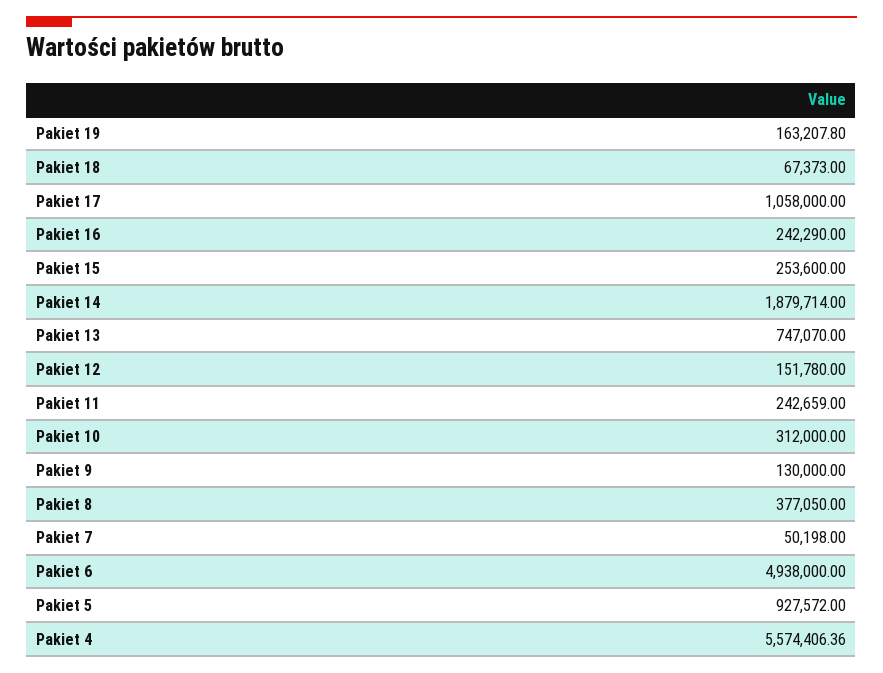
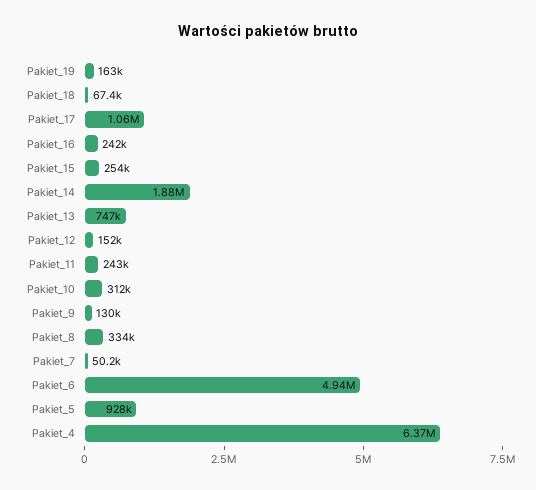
  {
    "Pakiet 19": 163207.8,
    "Pakiet 18": 67373,
    "Pakiet 17": 1058000,
    "Pakiet 16": 242290,
    "Pakiet 15": 253600,
    "Pakiet 14": 1879714,
    "Pakiet 13": 747070,
    "Pakiet 12": 151780,
    "Pakiet 11": 242659,
    "Pakiet 10": 312000,
    "Pakiet 9": 130000,
-   "Pakiet 8": 377050,
+   "Pakiet 8": 334000,
    "Pakiet 7": 50198,
    "Pakiet 6": 4938000,
    "Pakiet 5": 927572,
-   "Pakiet 4": 5574406.36
+   "Pakiet 4": 6370000
  }

